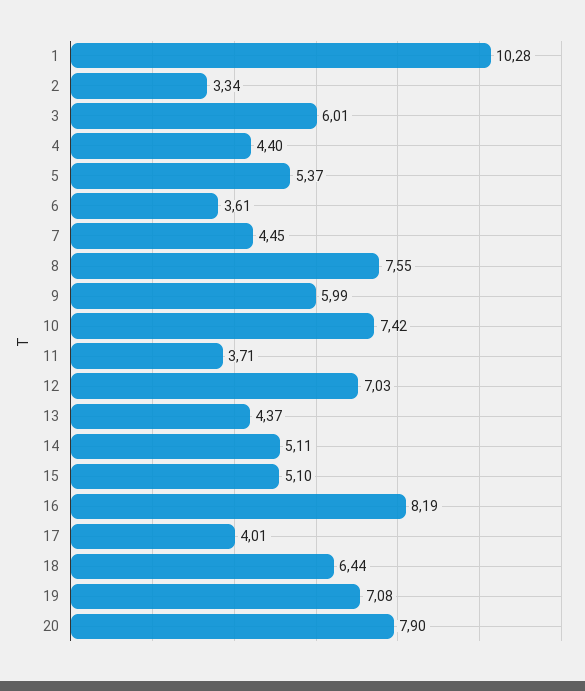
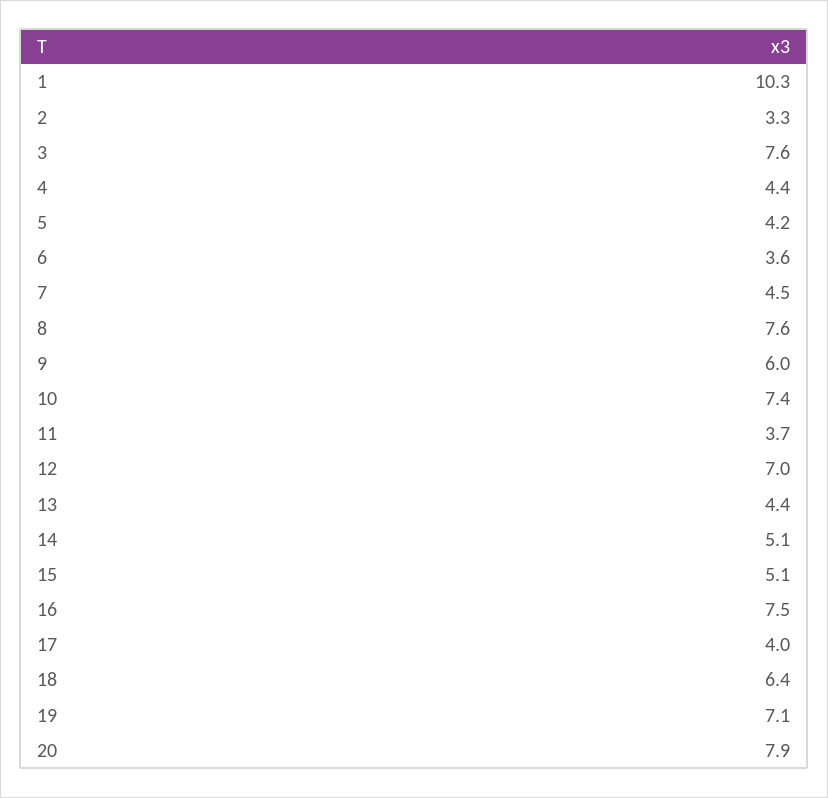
  {
    "1": 10.28,
    "2": 3.34,
-   "3": 6.01,
+   "3": 7.6,
    "4": 4.4,
-   "5": 5.37,
+   "5": 4.2,
    "6": 3.61,
    "7": 4.45,
    "8": 7.55,
    "9": 5.99,
    "10": 7.42,
    "11": 3.71,
    "12": 7.03,
    "13": 4.37,
    "14": 5.11,
    "15": 5.1,
-   "16": 8.19,
+   "16": 7.5,
    "17": 4.01,
    "18": 6.44,
    "19": 7.08,
    "20": 7.9
  }

